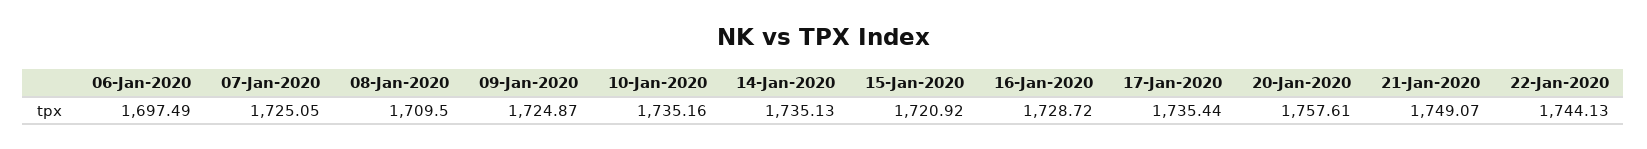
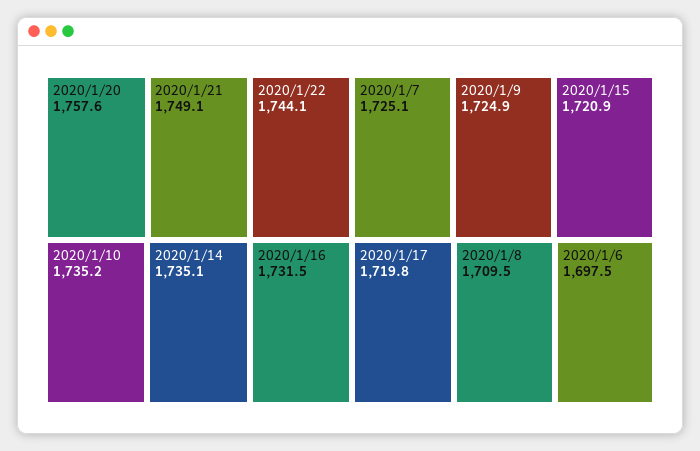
  {
    "06-Jan-2020": 1697.49,
    "07-Jan-2020": 1725.05,
    "08-Jan-2020": 1709.5,
    "09-Jan-2020": 1724.87,
    "10-Jan-2020": 1735.16,
    "14-Jan-2020": 1735.13,
    "15-Jan-2020": 1720.92,
-   "16-Jan-2020": 1728.72,
+   "16-Jan-2020": 1731.5,
-   "17-Jan-2020": 1735.44,
+   "17-Jan-2020": 1719.8,
    "20-Jan-2020": 1757.61,
    "21-Jan-2020": 1749.07,
    "22-Jan-2020": 1744.13
  }

